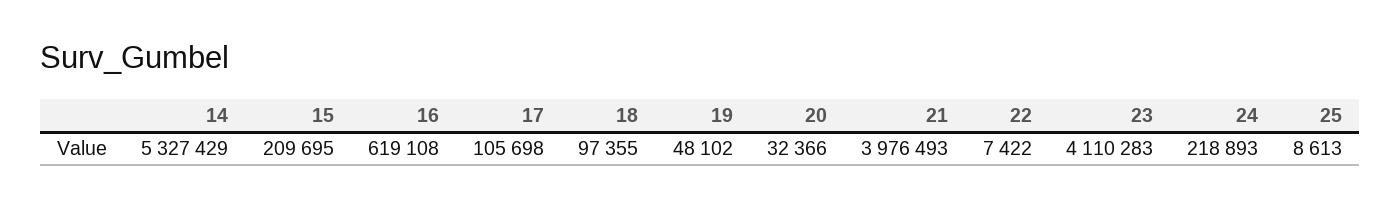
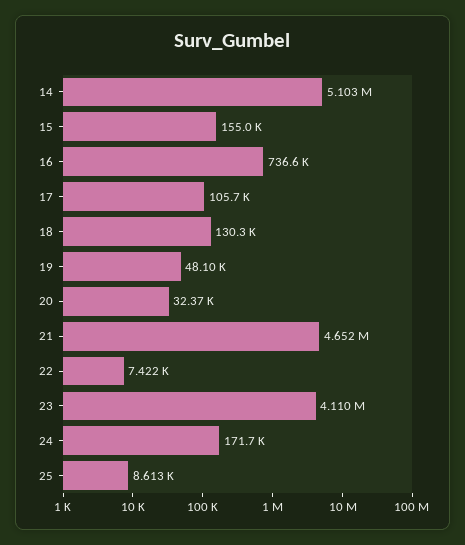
  {
-   "14": 5327429,
+   "14": 5103000,
-   "15": 209695,
+   "15": 155000,
-   "16": 619108,
+   "16": 736600,
    "17": 105698,
-   "18": 97355,
+   "18": 130300,
    "19": 48102,
    "20": 32366,
-   "21": 3976493,
+   "21": 4652000,
    "22": 7422,
    "23": 4110283,
-   "24": 218893,
+   "24": 171700,
    "25": 8613
  }

